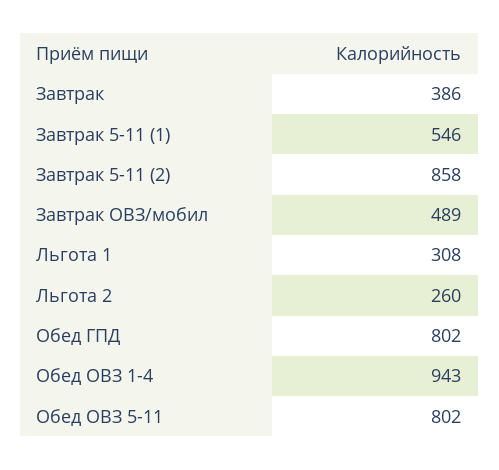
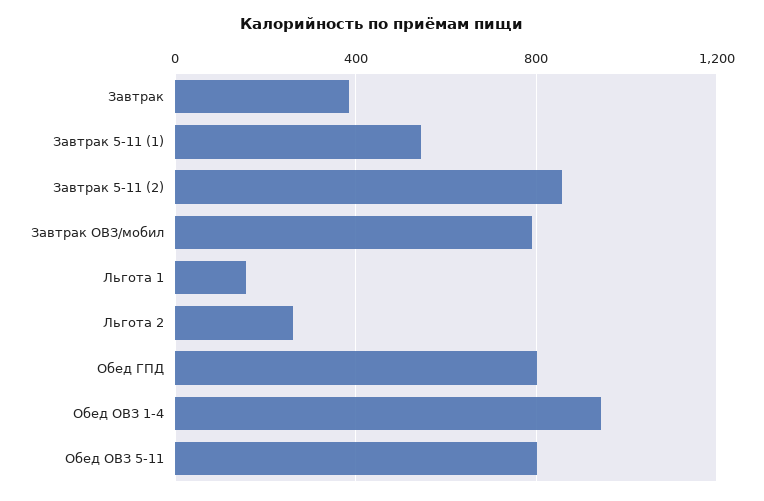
  {
    "Завтрак": 386,
    "Завтрак 5-11 (1)": 546,
    "Завтрак 5-11 (2)": 858,
-   "Завтрак ОВЗ/мобил": 489,
+   "Завтрак ОВЗ/мобил": 800,
-   "Льгота 1": 308,
+   "Льгота 1": 150,
    "Льгота 2": 260,
    "Обед ГПД": 802,
    "Обед ОВЗ 1-4": 943,
    "Обед ОВЗ 5-11": 802
  }

